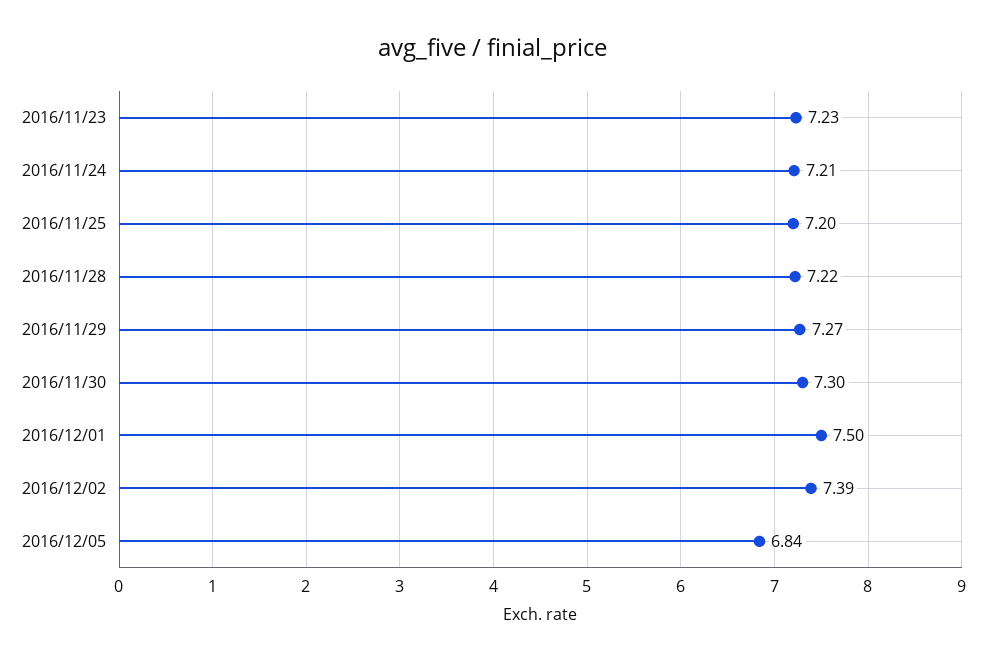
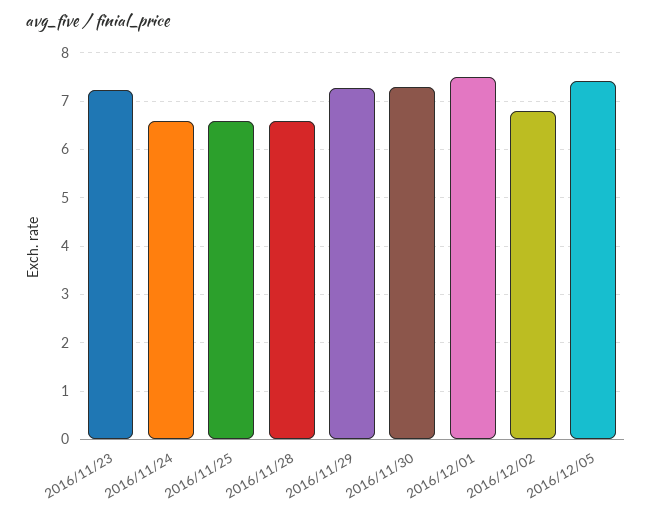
  {
    "2016/11/23": 7.23,
-   "2016/11/24": 7.21,
+   "2016/11/24": 6.6,
-   "2016/11/25": 7.2,
+   "2016/11/25": 6.6,
-   "2016/11/28": 7.22,
+   "2016/11/28": 6.6,
    "2016/11/29": 7.27,
    "2016/11/30": 7.3,
    "2016/12/01": 7.5,
-   "2016/12/02": 7.39,
+   "2016/12/02": 6.8,
-   "2016/12/05": 6.84
+   "2016/12/05": 7.4
  }

